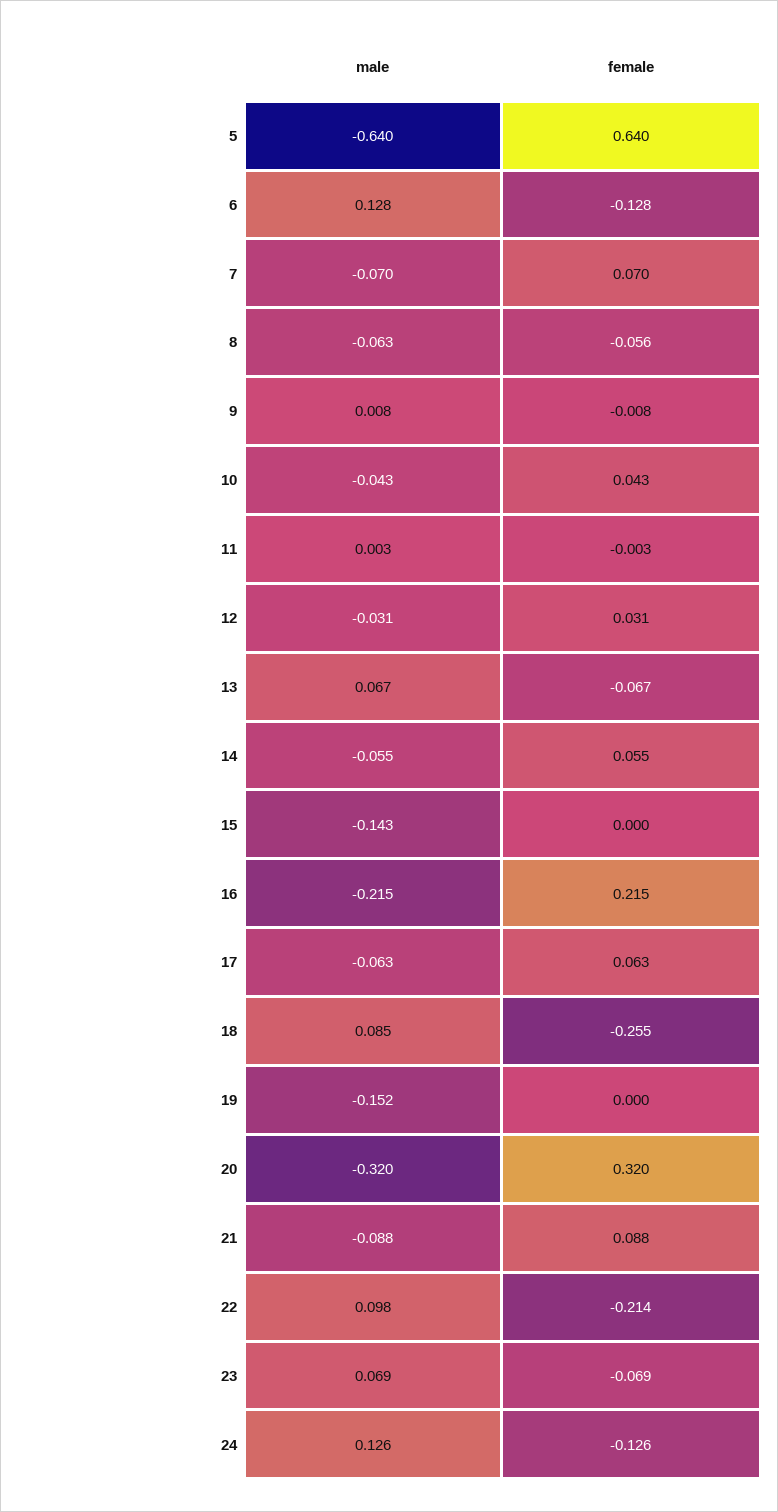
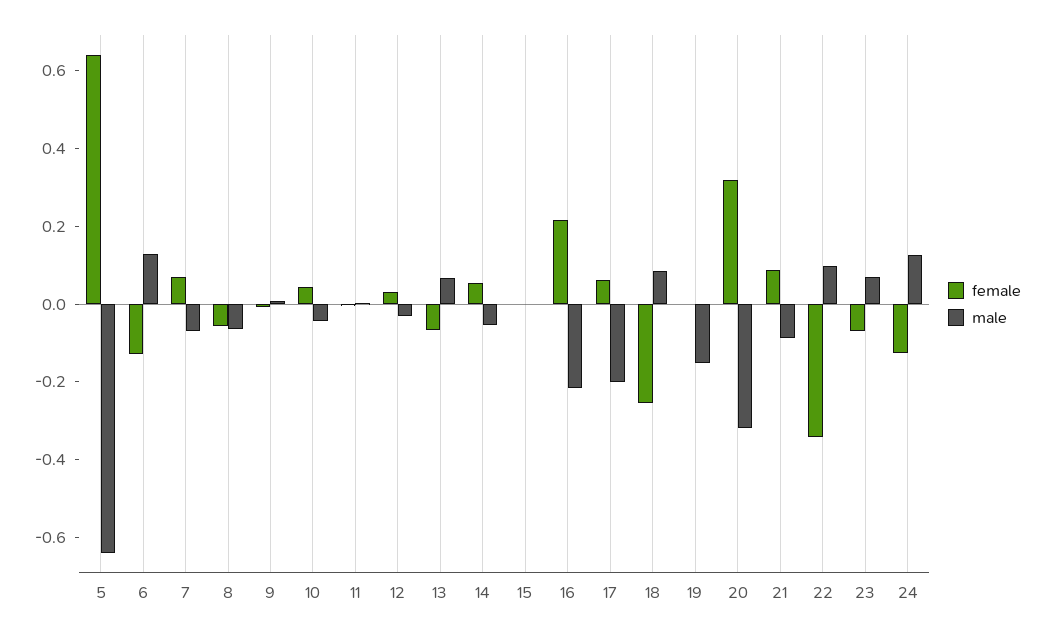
  {
    "male": {
      "5": -0.64,
      "6": 0.128,
      "7": -0.07,
      "8": -0.063,
      "9": 0.008,
      "10": -0.043,
      "11": 0.003,
      "12": -0.031,
      "13": 0.067,
      "14": -0.055,
-     "15": -0.143,
+     "15": 0,
      "16": -0.215,
-     "17": -0.063,
+     "17": -0.2,
      "18": 0.085,
      "19": -0.152,
      "20": -0.32,
      "21": -0.088,
      "22": 0.098,
      "23": 0.069,
      "24": 0.126
    },
    "female": {
      "5": 0.64,
      "6": -0.128,
      "7": 0.07,
      "8": -0.056,
      "9": -0.008,
      "10": 0.043,
      "11": -0.003,
      "12": 0.031,
      "13": -0.067,
      "14": 0.055,
      "15": 0,
      "16": 0.215,
      "17": 0.063,
      "18": -0.255,
      "19": 0,
      "20": 0.32,
      "21": 0.088,
-     "22": -0.214,
+     "22": -0.35,
      "23": -0.069,
      "24": -0.126
    }
  }

